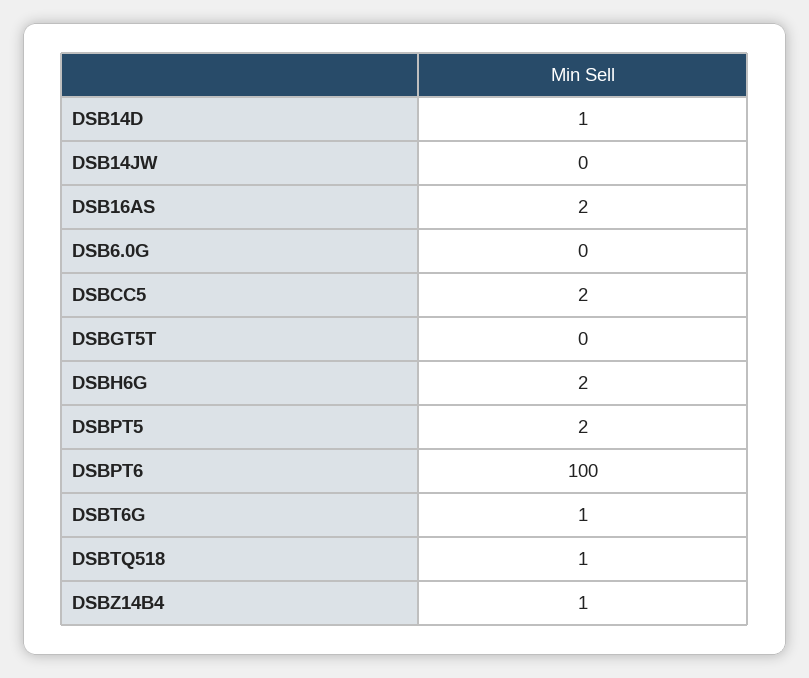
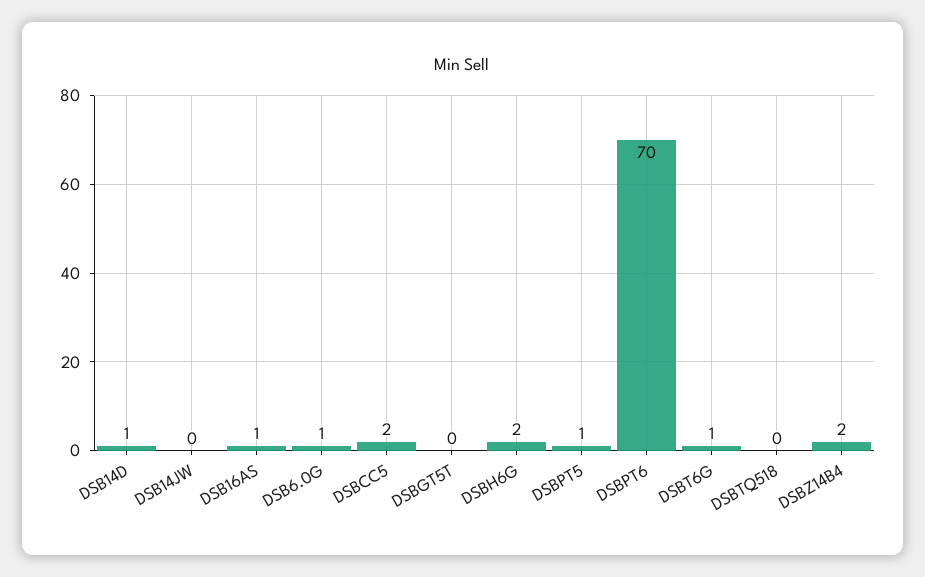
  {
    "DSB14D": 1,
    "DSB14JW": 0,
-   "DSB16AS": 2,
+   "DSB16AS": 1,
-   "DSB6.0G": 0,
+   "DSB6.0G": 1,
    "DSBCC5": 2,
    "DSBGT5T": 0,
    "DSBH6G": 2,
-   "DSBPT5": 2,
+   "DSBPT5": 1,
-   "DSBPT6": 100,
+   "DSBPT6": 70,
    "DSBT6G": 1,
-   "DSBTQ518": 1,
+   "DSBTQ518": 0,
-   "DSBZ14B4": 1
+   "DSBZ14B4": 2
  }

